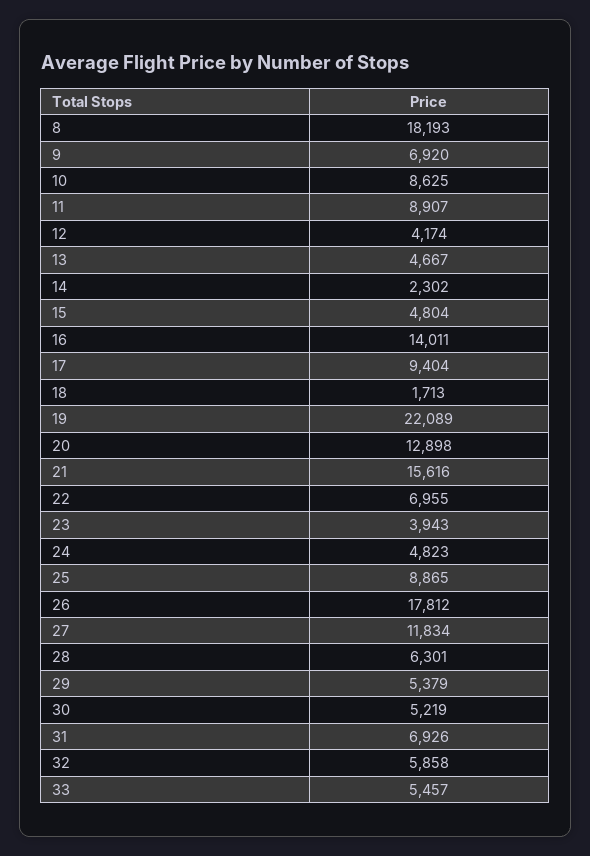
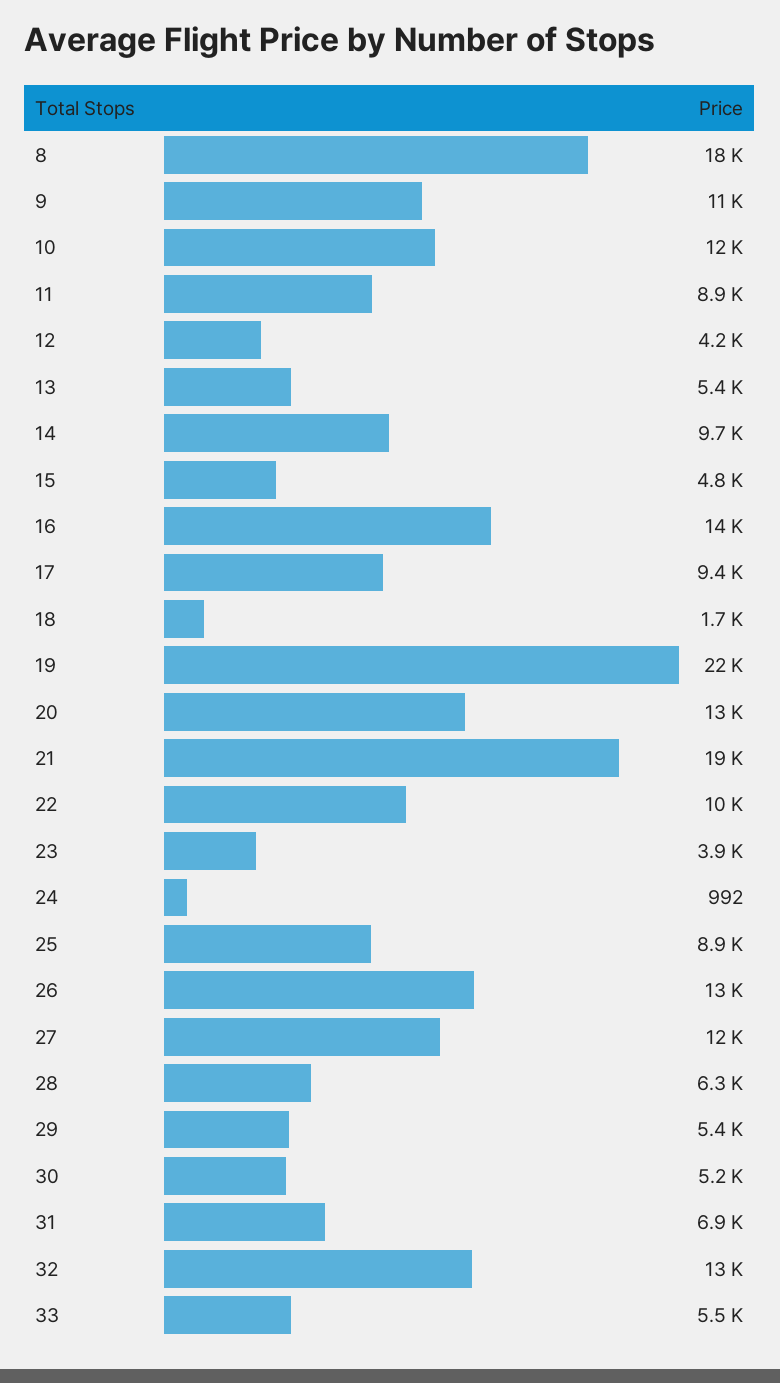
  {
    "8": 18193,
-   "9": 6920,
+   "9": 11000,
-   "10": 8625,
+   "10": 12000,
    "11": 8907,
    "12": 4174,
-   "13": 4667,
+   "13": 5400,
-   "14": 2302,
+   "14": 9700,
    "15": 4804,
    "16": 14011,
    "17": 9404,
    "18": 1713,
    "19": 22089,
    "20": 12898,
-   "21": 15616,
+   "21": 19000,
-   "22": 6955,
+   "22": 10000,
    "23": 3943,
-   "24": 4823,
+   "24": 992,
    "25": 8865,
-   "26": 17812,
+   "26": 13000,
    "27": 11834,
    "28": 6301,
    "29": 5379,
    "30": 5219,
    "31": 6926,
-   "32": 5858,
+   "32": 13000,
    "33": 5457
  }

